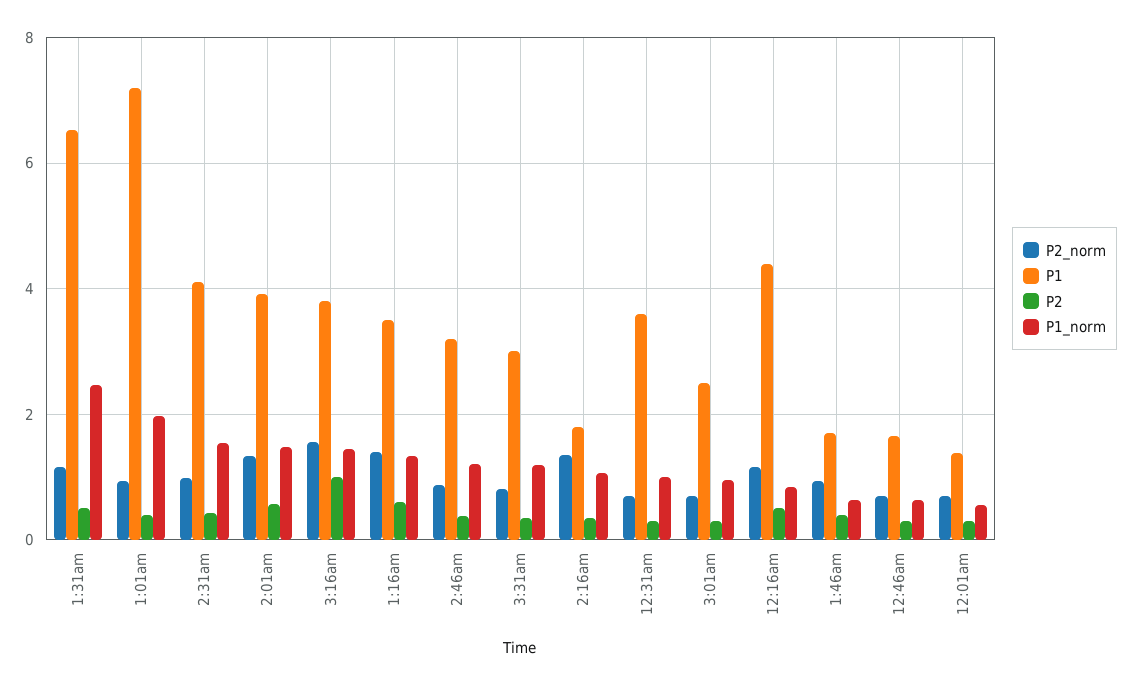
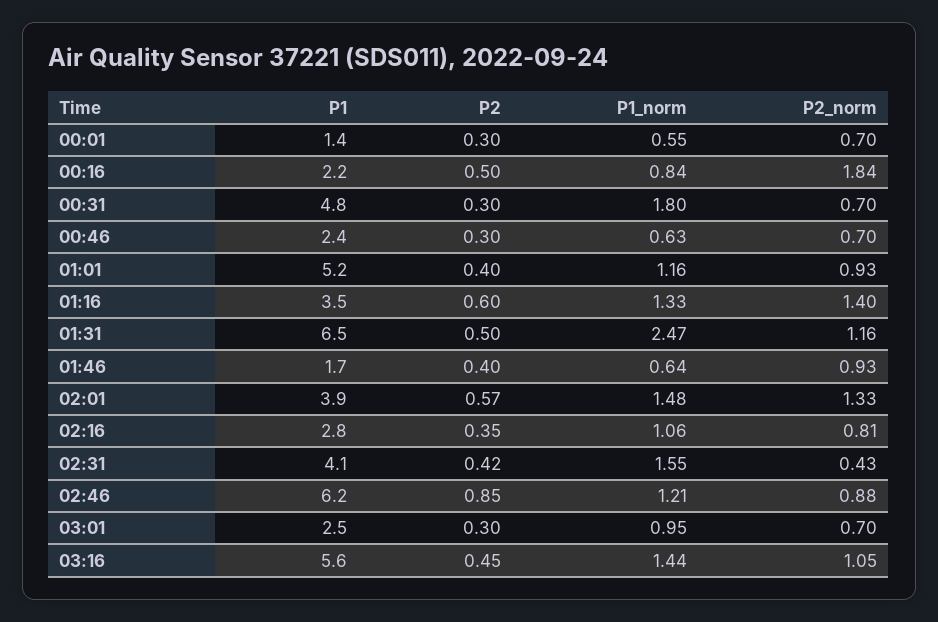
  {
    "P2_norm": {
      "1:31am": 1.16,
      "1:01am": 0.93,
-     "2:31am": 1,
+     "2:31am": 0.43,
      "2:01am": 1.33,
-     "3:16am": 1.6,
+     "3:16am": 1.05,
      "1:16am": 1.4,
      "2:46am": 0.88,
-     "3:31am": 0.8,
-     "2:16am": 1.4,
+     "2:16am": 0.81,
      "12:31am": 0.7,
      "3:01am": 0.7,
-     "12:16am": 1.2,
+     "12:16am": 1.84,
      "1:46am": 0.93,
      "12:46am": 0.7,
      "12:01am": 0.7
    },
    "P1": {
      "1:31am": 6.5,
-     "1:01am": 7.2,
+     "1:01am": 5.2,
      "2:31am": 4.1,
      "2:01am": 3.9,
-     "3:16am": 3.8,
+     "3:16am": 5.6,
      "1:16am": 3.5,
-     "2:46am": 3.2,
+     "2:46am": 6.2,
-     "3:31am": 3,
-     "2:16am": 1.8,
+     "2:16am": 2.8,
-     "12:31am": 3.6,
+     "12:31am": 4.8,
      "3:01am": 2.5,
-     "12:16am": 4.4,
+     "12:16am": 2.2,
      "1:46am": 1.7,
-     "12:46am": 1.6,
+     "12:46am": 2.4,
      "12:01am": 1.4
    },
    "P2": {
      "1:31am": 0.5,
      "1:01am": 0.4,
      "2:31am": 0.42,
      "2:01am": 0.57,
-     "3:16am": 1,
+     "3:16am": 0.45,
      "1:16am": 0.6,
-     "2:46am": 0.4,
+     "2:46am": 0.85,
-     "3:31am": 0.4,
      "2:16am": 0.35,
      "12:31am": 0.3,
      "3:01am": 0.3,
      "12:16am": 0.5,
      "1:46am": 0.4,
      "12:46am": 0.3,
      "12:01am": 0.3
    },
    "P1_norm": {
      "1:31am": 2.47,
-     "1:01am": 2,
+     "1:01am": 1.16,
      "2:31am": 1.55,
      "2:01am": 1.48,
      "3:16am": 1.44,
      "1:16am": 1.33,
      "2:46am": 1.21,
-     "3:31am": 1.2,
      "2:16am": 1.06,
-     "12:31am": 1,
+     "12:31am": 1.8,
      "3:01am": 0.95,
      "12:16am": 0.84,
      "1:46am": 0.64,
      "12:46am": 0.63,
      "12:01am": 0.55
    }
  }

